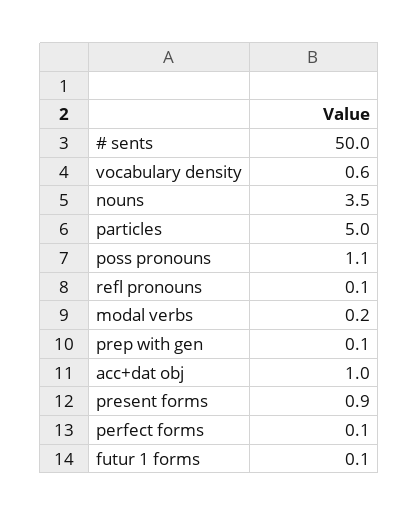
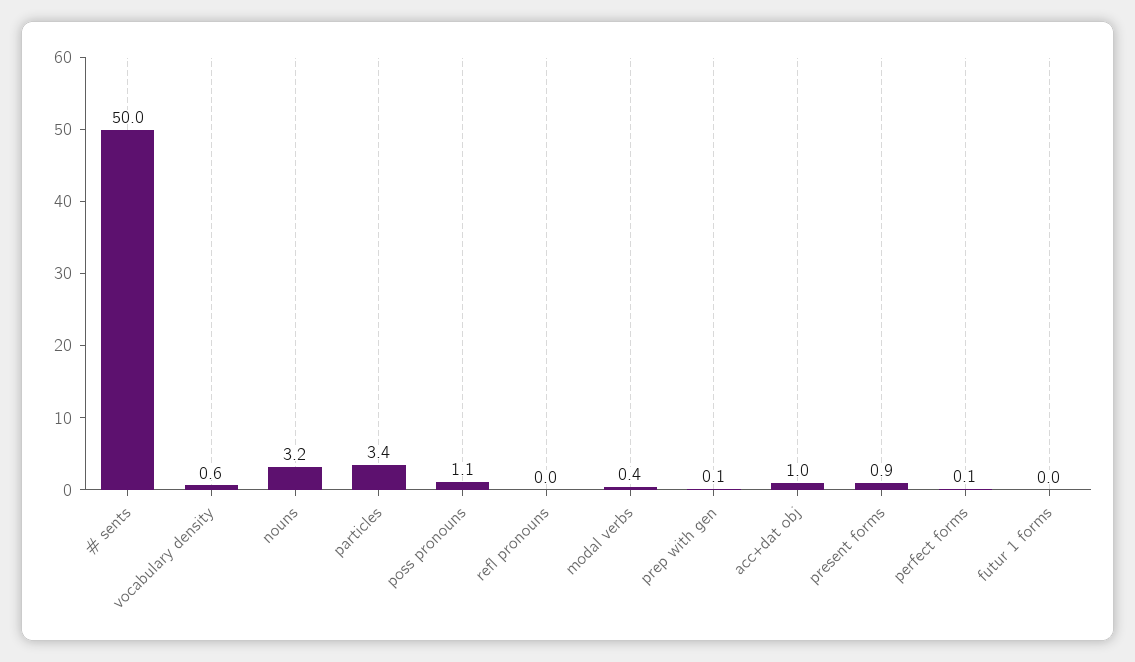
  {
    "# sents": 50,
    "vocabulary density": 0.6,
-   "nouns": 3.5,
+   "nouns": 3.2,
-   "particles": 5,
+   "particles": 3.4,
    "poss pronouns": 1.1,
-   "refl pronouns": 0.1,
+   "refl pronouns": 0,
-   "modal verbs": 0.2,
+   "modal verbs": 0.4,
    "prep with gen": 0.1,
    "acc+dat obj": 1,
    "present forms": 0.9,
    "perfect forms": 0.1,
-   "futur 1 forms": 0.1
+   "futur 1 forms": 0
  }

